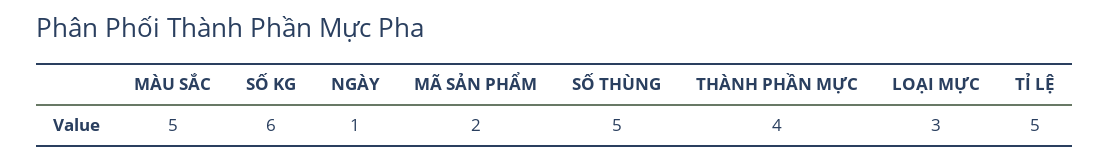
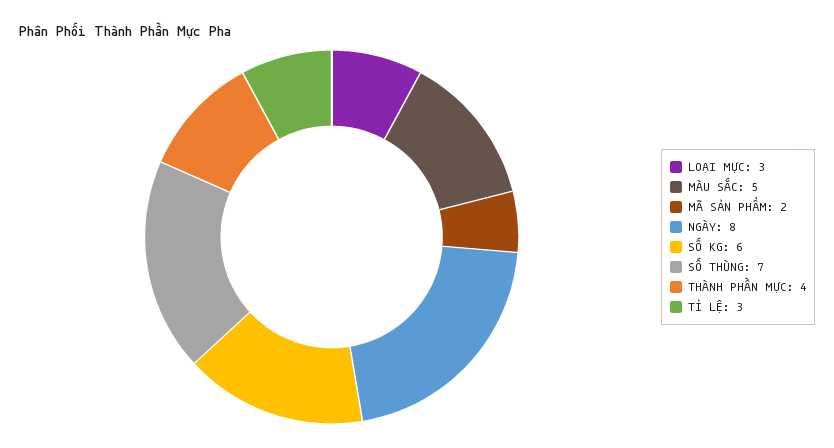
  {
    "MÀU SẮC": 5,
    "SỐ KG": 6,
-   "NGÀY": 1,
+   "NGÀY": 8,
    "MÃ SẢN PHẨM": 2,
-   "SỐ THÙNG": 5,
+   "SỐ THÙNG": 7,
    "THÀNH PHẦN MỰC": 4,
    "LOẠI MỰC": 3,
-   "TỈ LỆ": 5
+   "TỈ LỆ": 3
  }

